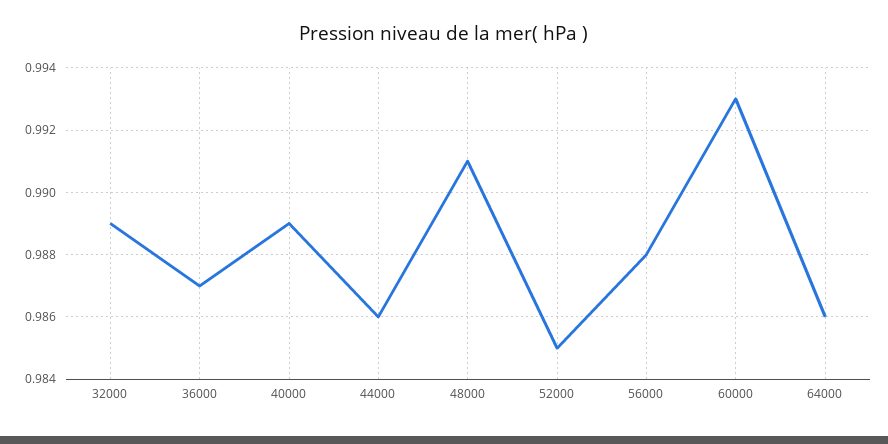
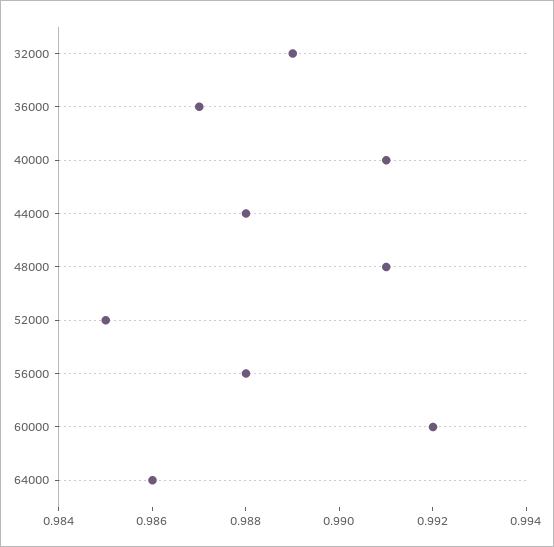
  {
    "32000": 0.989,
    "36000": 0.987,
-   "40000": 0.989,
+   "40000": 0.991,
-   "44000": 0.986,
+   "44000": 0.988,
    "48000": 0.991,
    "52000": 0.985,
    "56000": 0.988,
-   "60000": 0.993,
+   "60000": 0.992,
    "64000": 0.986
  }

